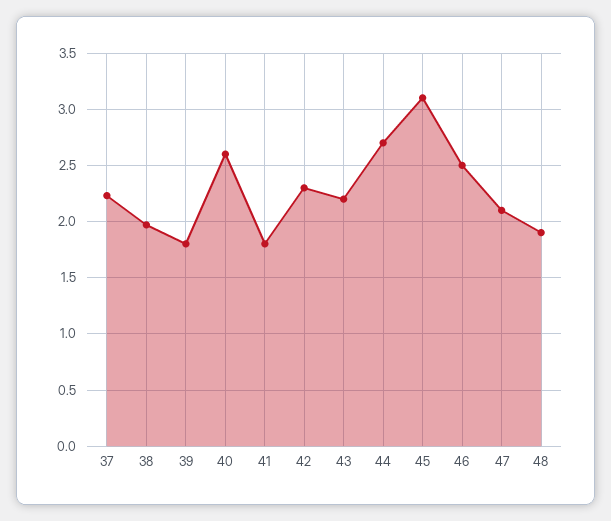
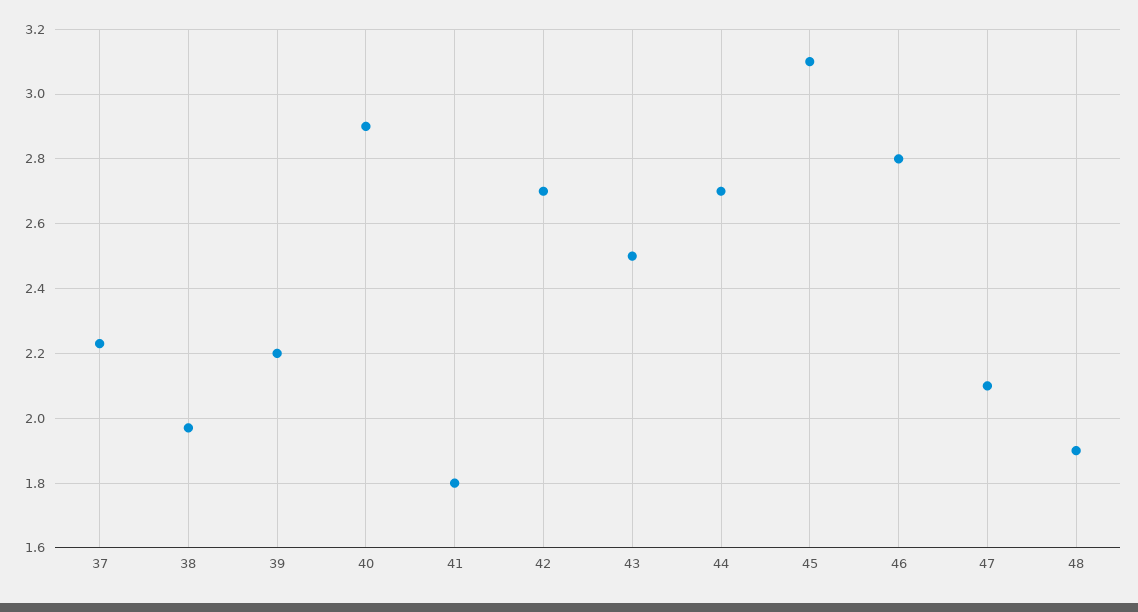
  {
    "37": 2.25,
    "38": 1.95,
-   "39": 1.8,
+   "39": 2.2,
-   "40": 2.6,
+   "40": 2.9,
    "41": 1.8,
-   "42": 2.3,
+   "42": 2.7,
-   "43": 2.2,
+   "43": 2.5,
    "44": 2.7,
    "45": 3.1,
-   "46": 2.5,
+   "46": 2.8,
    "47": 2.1,
    "48": 1.9
  }

